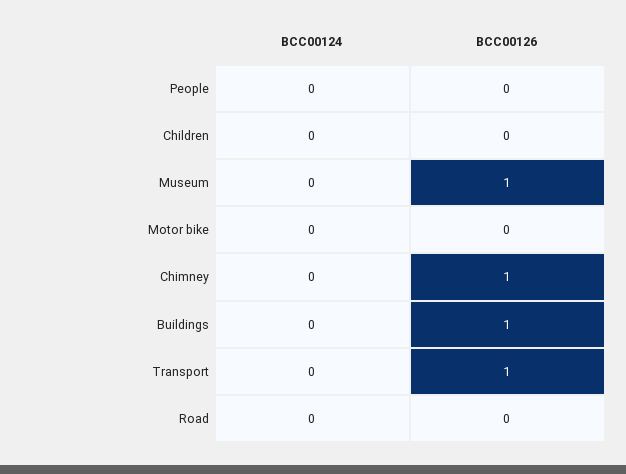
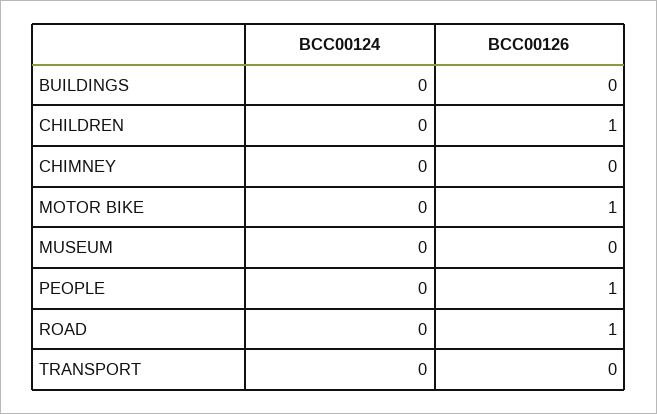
  {
    "BCC00124": {
      "People": 0,
      "Children": 0,
      "Museum": 0,
      "Motor bike": 0,
      "Chimney": 0,
      "Buildings": 0,
      "Transport": 0,
      "Road": 0
    },
    "BCC00126": {
-     "People": 0,
+     "People": 1,
-     "Children": 0,
+     "Children": 1,
-     "Museum": 1,
+     "Museum": 0,
-     "Motor bike": 0,
+     "Motor bike": 1,
-     "Chimney": 1,
+     "Chimney": 0,
-     "Buildings": 1,
+     "Buildings": 0,
-     "Transport": 1,
+     "Transport": 0,
-     "Road": 0
+     "Road": 1
    }
  }

